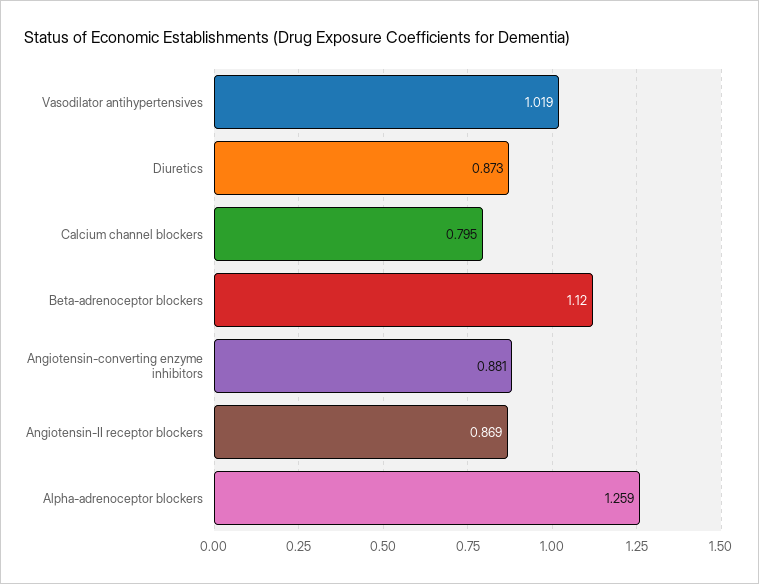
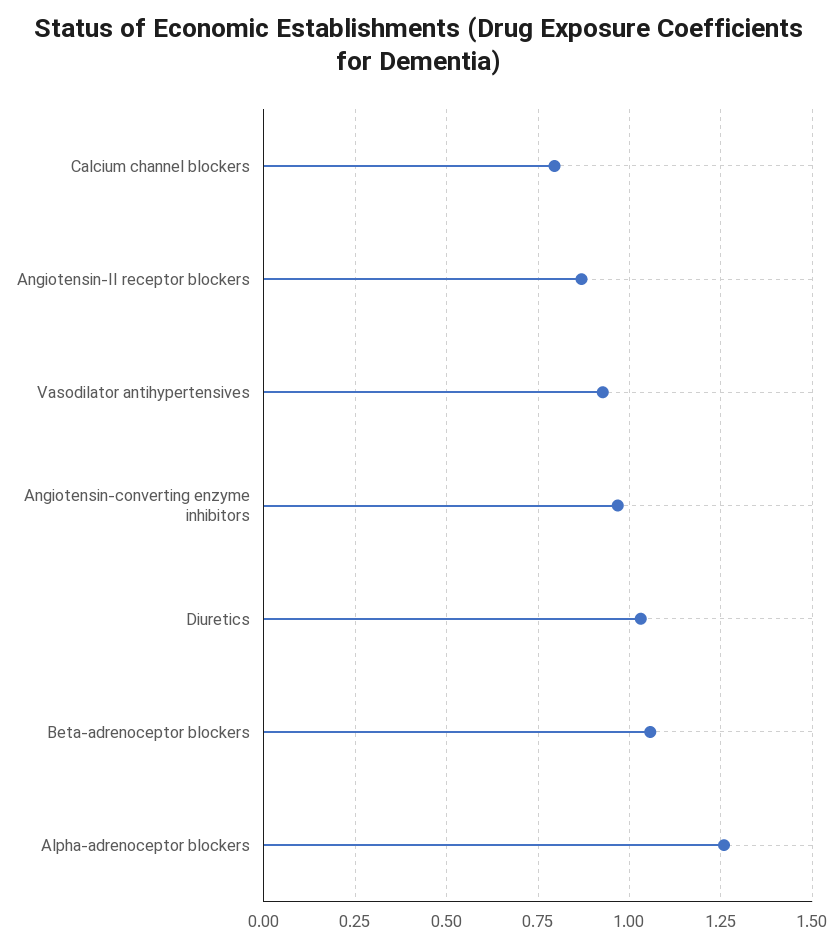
  {
-   "Vasodilator antihypertensives": 1.019,
+   "Vasodilator antihypertensives": 0.925,
-   "Diuretics": 0.873,
+   "Diuretics": 1.025,
    "Calcium channel blockers": 0.795,
-   "Beta-adrenoceptor blockers": 1.12,
+   "Beta-adrenoceptor blockers": 1.05,
-   "Angiotensin-converting enzyme inhibitors": 0.881,
+   "Angiotensin-converting enzyme inhibitors": 0.975,
    "Angiotensin-II receptor blockers": 0.869,
    "Alpha-adrenoceptor blockers": 1.259
  }

